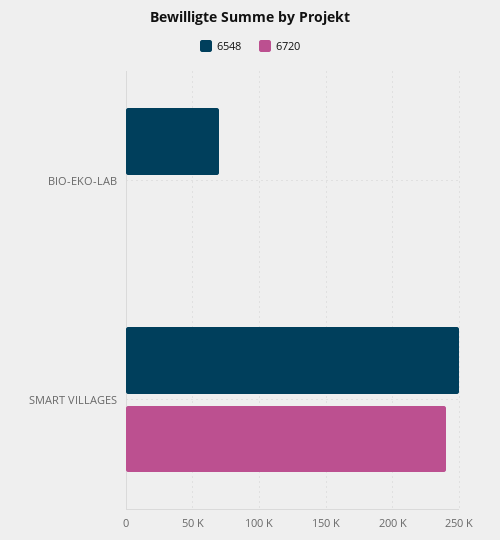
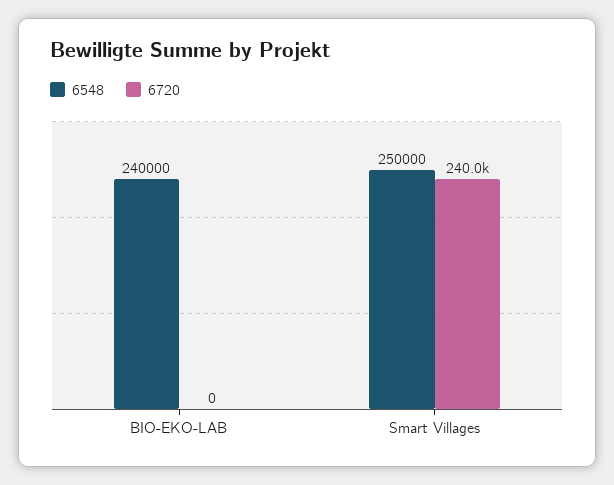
  {
    "6548": {
-     "BIO-EKO-LAB": 70000,
+     "BIO-EKO-LAB": 240000,
      "SMART VILLAGES": 250000
    },
    "6720": {
      "BIO-EKO-LAB": 0,
      "SMART VILLAGES": 240000
    }
  }

